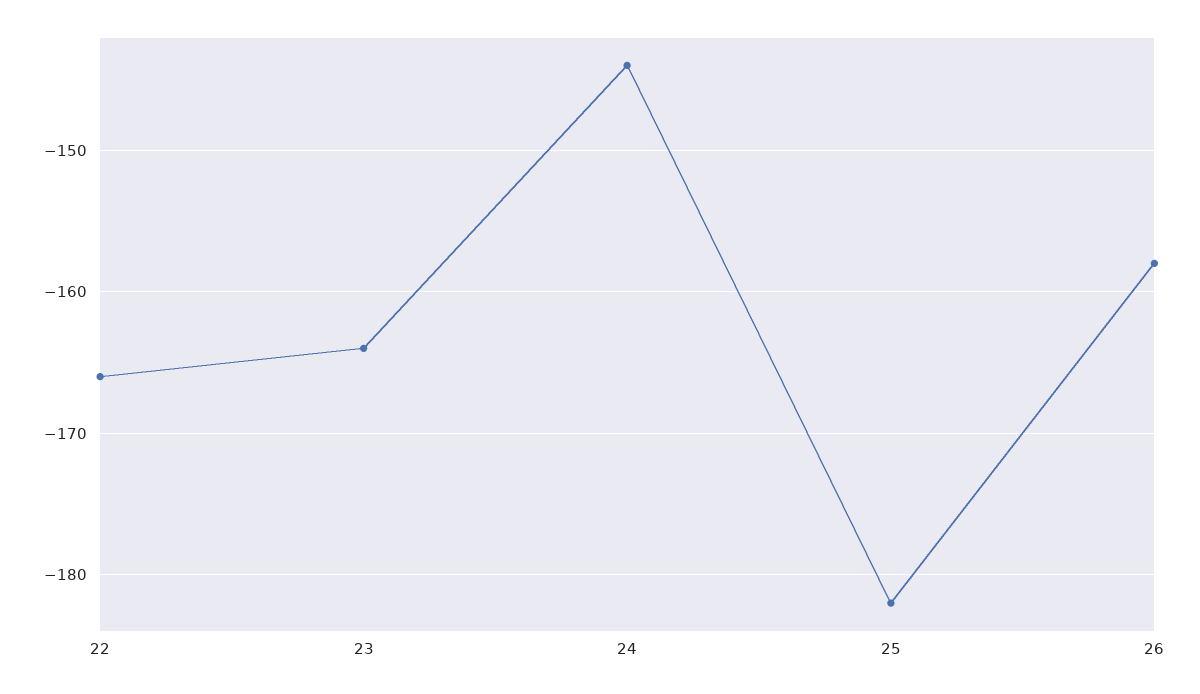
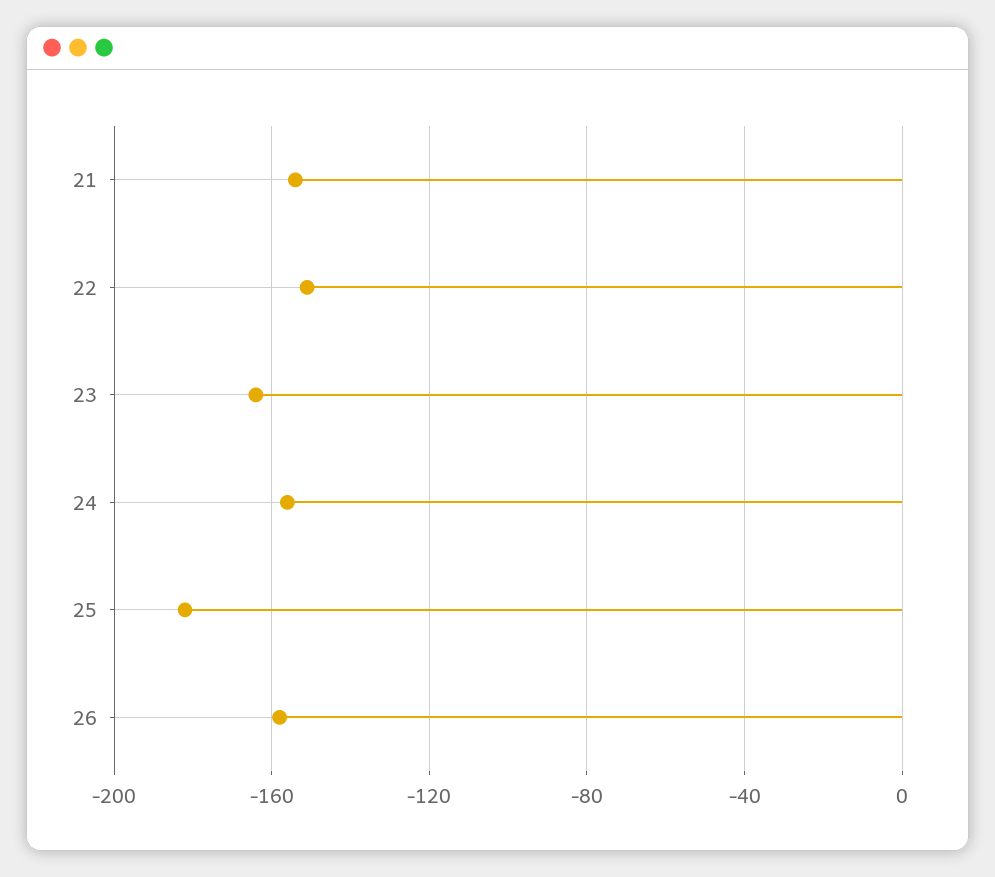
  {
-   "22": -166,
+   "22": -150,
    "23": -164,
-   "24": -144,
+   "24": -155,
    "25": -182,
-   "26": -158
+   "26": -158,
+   "21": -155
  }

